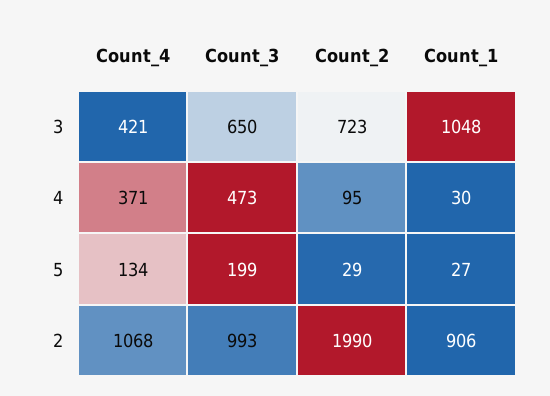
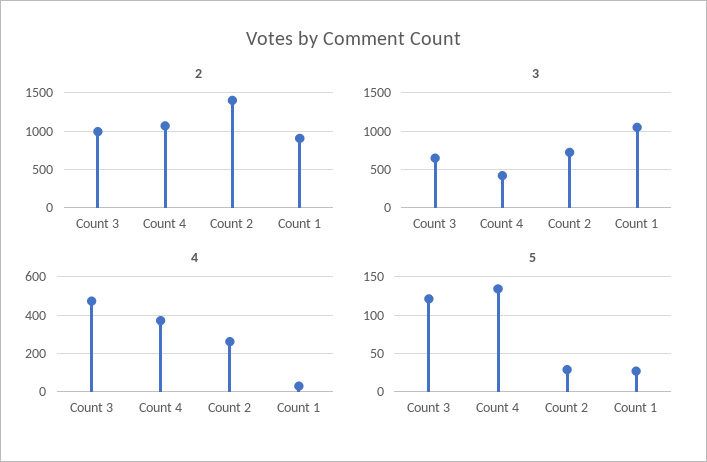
  {
    "3": {
      "Count_4": 421,
      "Count_3": 650,
      "Count_2": 723,
      "Count_1": 1048
    },
    "4": {
      "Count_4": 371,
      "Count_3": 473,
-     "Count_2": 95,
+     "Count_2": 250,
      "Count_1": 30
    },
    "5": {
      "Count_4": 134,
-     "Count_3": 199,
+     "Count_3": 120,
      "Count_2": 29,
      "Count_1": 27
    },
    "2": {
      "Count_4": 1068,
      "Count_3": 993,
-     "Count_2": 1990,
+     "Count_2": 1400,
      "Count_1": 906
    }
  }

